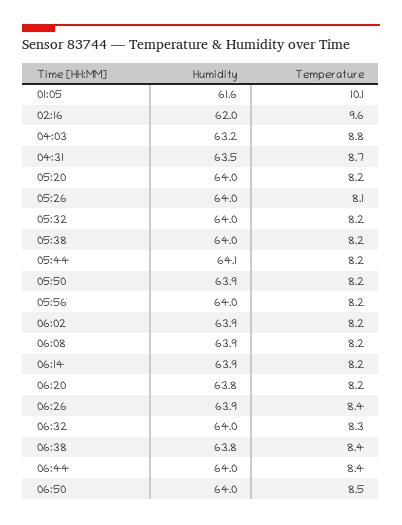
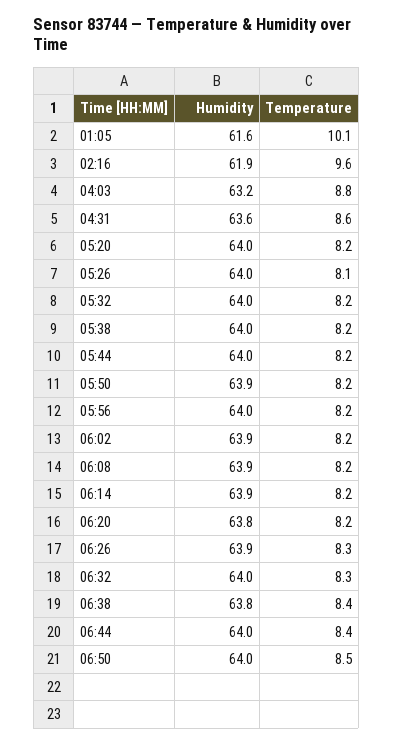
  {
    "Humidity": {
      "01:05": 61.6,
-     "02:16": 62,
+     "02:16": 61.9,
      "04:03": 63.2,
-     "04:31": 63.5,
+     "04:31": 63.6,
      "05:20": 64,
      "05:26": 64,
      "05:32": 64,
      "05:38": 64,
-     "05:44": 64.1,
+     "05:44": 64,
      "05:50": 63.9,
      "05:56": 64,
      "06:02": 63.9,
      "06:08": 63.9,
      "06:14": 63.9,
      "06:20": 63.8,
      "06:26": 63.9,
      "06:32": 64,
      "06:38": 63.8,
      "06:44": 64,
      "06:50": 64
    },
    "Temperature": {
      "01:05": 10.1,
      "02:16": 9.6,
      "04:03": 8.8,
-     "04:31": 8.7,
+     "04:31": 8.6,
      "05:20": 8.2,
      "05:26": 8.1,
      "05:32": 8.2,
      "05:38": 8.2,
      "05:44": 8.2,
      "05:50": 8.2,
      "05:56": 8.2,
      "06:02": 8.2,
      "06:08": 8.2,
      "06:14": 8.2,
      "06:20": 8.2,
-     "06:26": 8.4,
+     "06:26": 8.3,
      "06:32": 8.3,
      "06:38": 8.4,
      "06:44": 8.4,
      "06:50": 8.5
    }
  }

